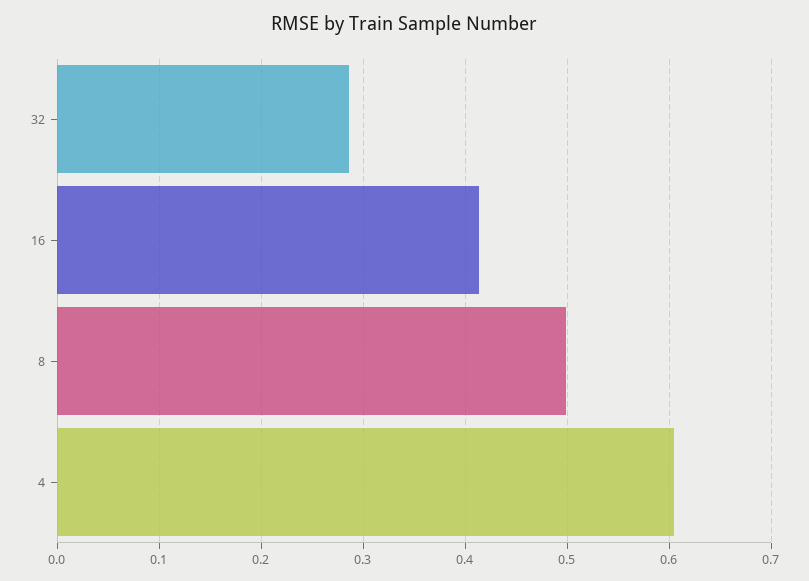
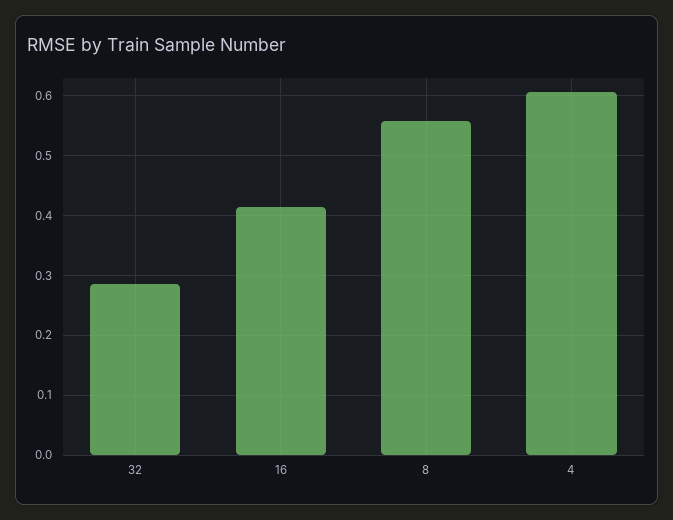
  {
    "32": 0.29,
    "16": 0.41,
-   "8": 0.5,
+   "8": 0.56,
    "4": 0.6
  }

